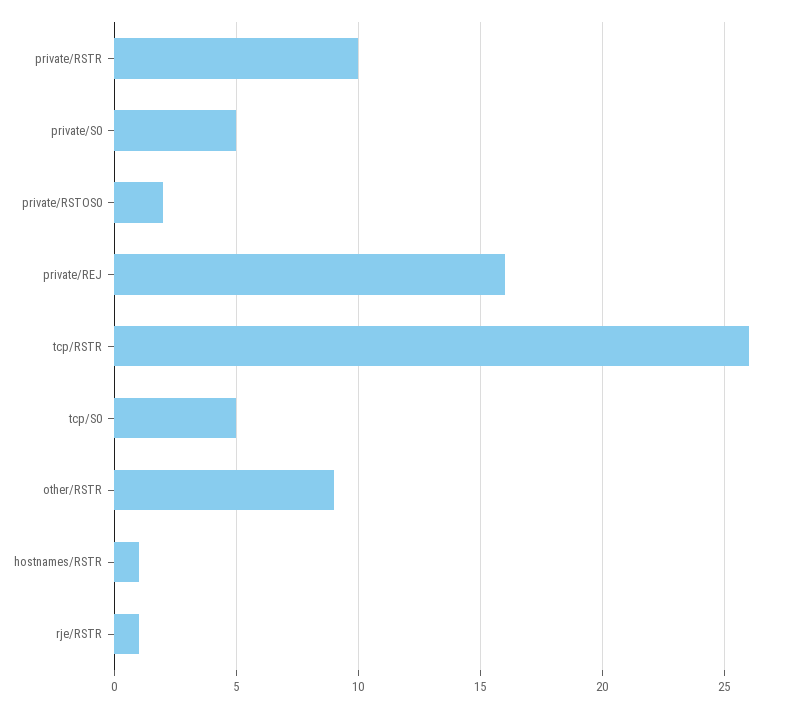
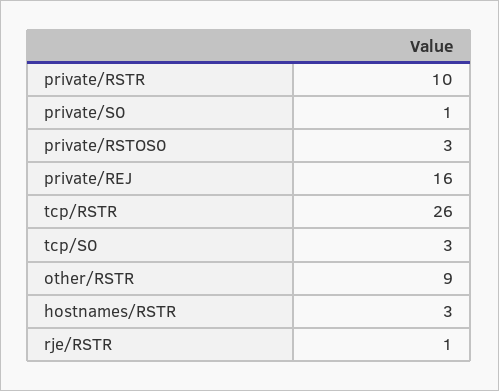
  {
    "private/RSTR": 10,
-   "private/S0": 5,
+   "private/S0": 1,
-   "private/RSTOS0": 2,
+   "private/RSTOS0": 3,
    "private/REJ": 16,
    "tcp/RSTR": 26,
-   "tcp/S0": 5,
+   "tcp/S0": 3,
    "other/RSTR": 9,
-   "hostnames/RSTR": 1,
+   "hostnames/RSTR": 3,
    "rje/RSTR": 1
  }

